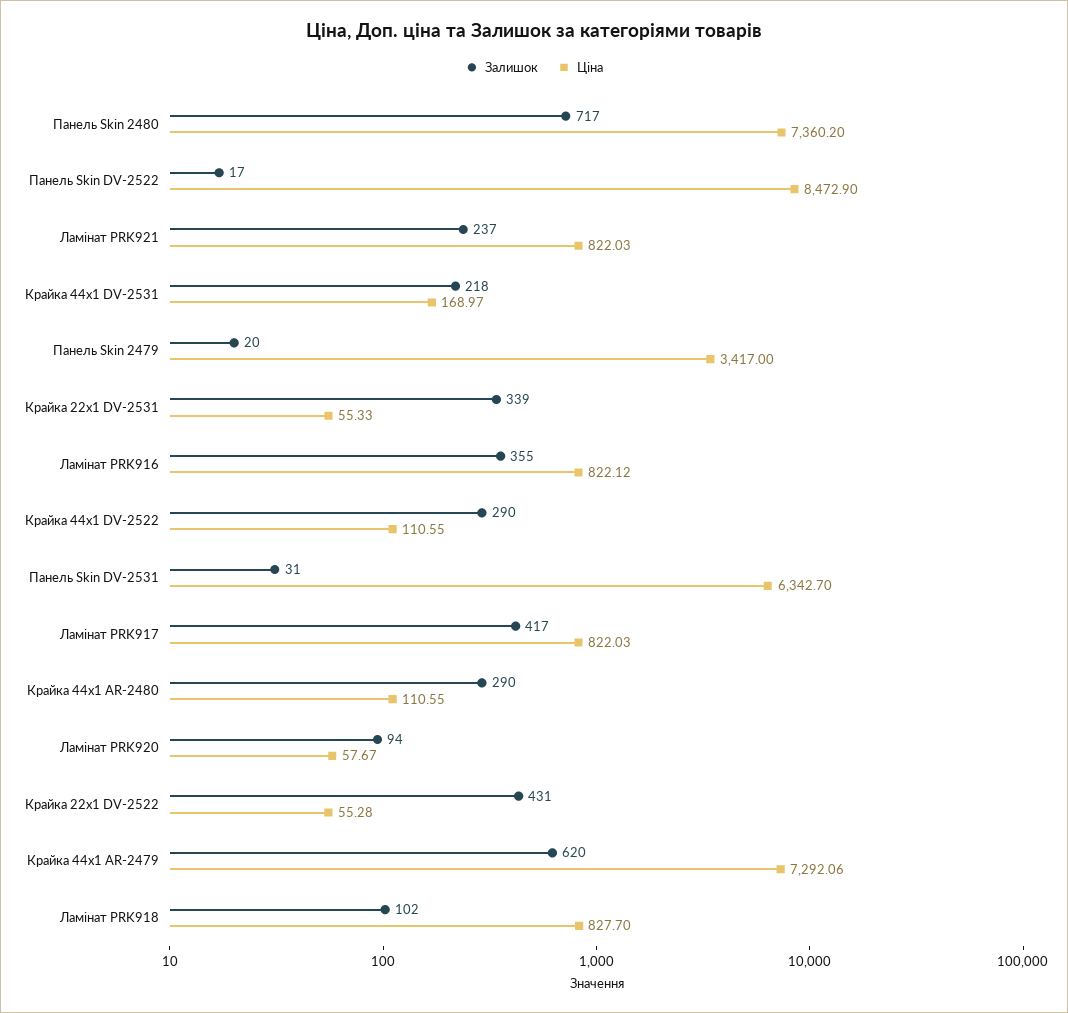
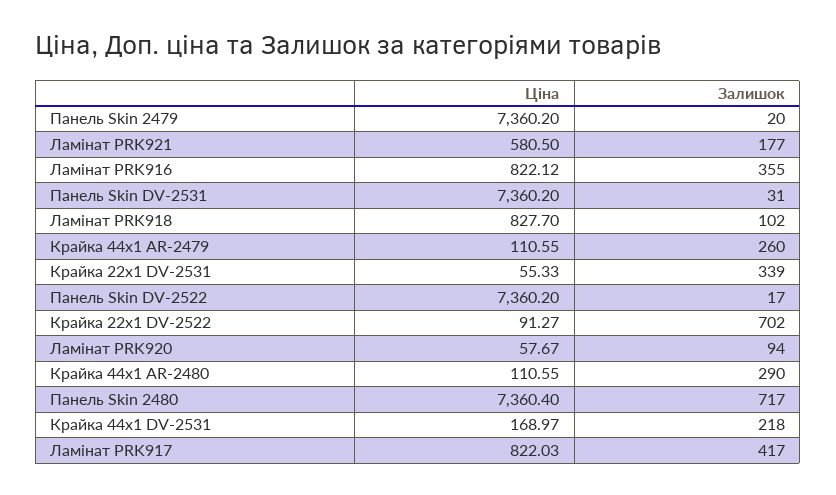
  {
    "Залишок": {
      "Панель Skin 2480": 717,
      "Панель Skin DV-2522": 17,
-     "Ламінат PRK921": 237,
+     "Ламінат PRK921": 177,
      "Крайка 44x1 DV-2531": 218,
      "Панель Skin 2479": 20,
      "Крайка 22x1 DV-2531": 339,
      "Ламінат PRK916": 355,
-     "Крайка 44x1 DV-2522": 290,
      "Панель Skin DV-2531": 31,
      "Ламінат PRK917": 417,
      "Крайка 44x1 AR-2480": 290,
      "Ламінат PRK920": 94,
-     "Крайка 22x1 DV-2522": 431,
+     "Крайка 22x1 DV-2522": 702,
-     "Крайка 44x1 AR-2479": 620,
+     "Крайка 44x1 AR-2479": 260,
      "Ламінат PRK918": 102
    },
    "Ціна": {
-     "Панель Skin 2480": 7360.2,
+     "Панель Skin 2480": 7360.4,
-     "Панель Skin DV-2522": 8472.9,
+     "Панель Skin DV-2522": 7360.2,
-     "Ламінат PRK921": 822.03,
+     "Ламінат PRK921": 580.5,
      "Крайка 44x1 DV-2531": 168.97,
-     "Панель Skin 2479": 3417,
+     "Панель Skin 2479": 7360.2,
      "Крайка 22x1 DV-2531": 55.33,
      "Ламінат PRK916": 822.12,
-     "Крайка 44x1 DV-2522": 110.55,
-     "Панель Skin DV-2531": 6342.7,
+     "Панель Skin DV-2531": 7360.2,
      "Ламінат PRK917": 822.03,
      "Крайка 44x1 AR-2480": 110.55,
      "Ламінат PRK920": 57.67,
-     "Крайка 22x1 DV-2522": 55.28,
+     "Крайка 22x1 DV-2522": 91.27,
-     "Крайка 44x1 AR-2479": 7292.06,
+     "Крайка 44x1 AR-2479": 110.55,
      "Ламінат PRK918": 827.7
    }
  }

